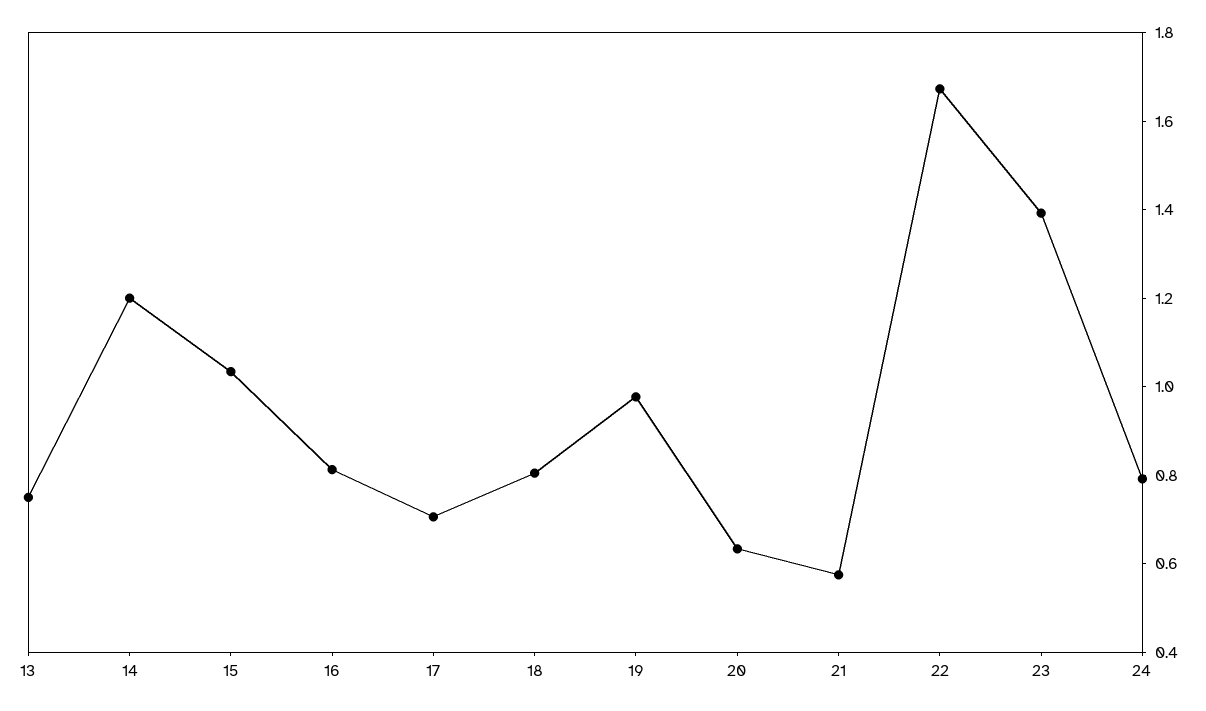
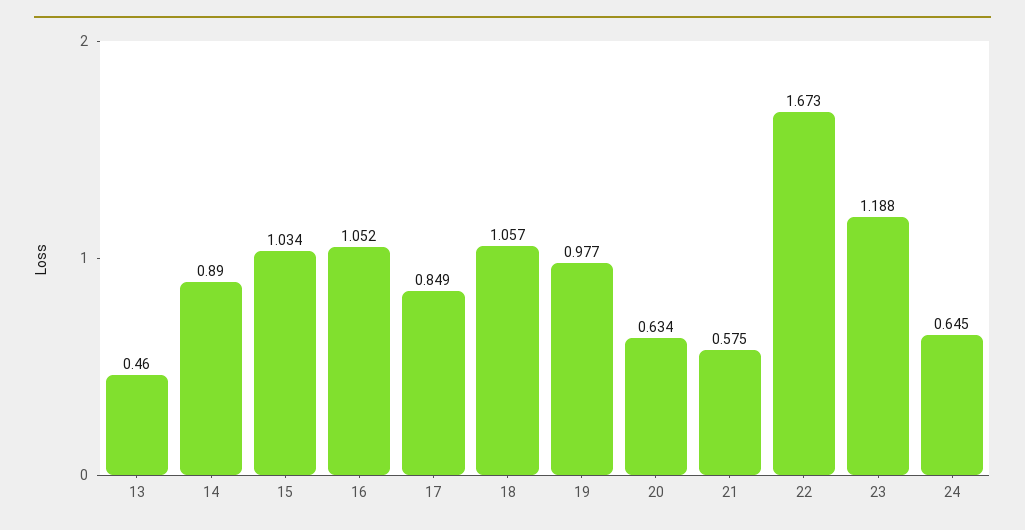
  {
-   "13": 0.75,
+   "13": 0.46,
-   "14": 1.2,
+   "14": 0.89,
    "15": 1.034,
-   "16": 0.8,
+   "16": 1.052,
-   "17": 0.7,
+   "17": 0.849,
-   "18": 0.8,
+   "18": 1.057,
    "19": 0.977,
    "20": 0.634,
    "21": 0.575,
    "22": 1.673,
-   "23": 1.4,
+   "23": 1.188,
-   "24": 0.8
+   "24": 0.645
  }

